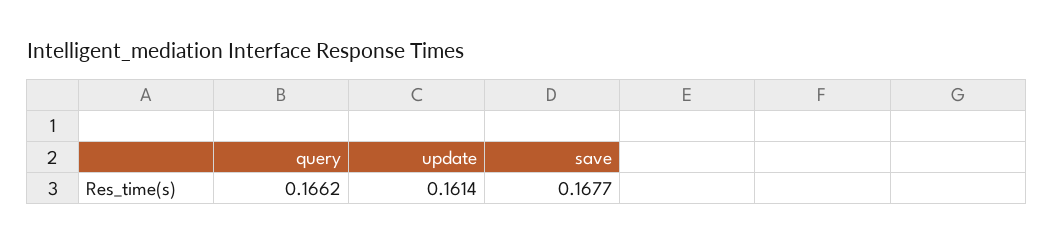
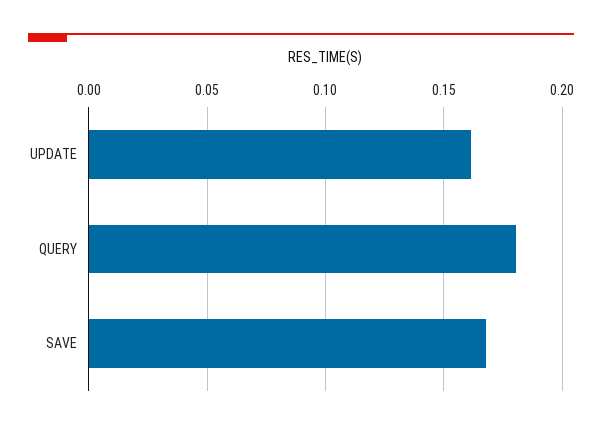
  {
-   "query": 0.1662,
+   "query": 0.18,
    "update": 0.1614,
    "save": 0.1677
  }

